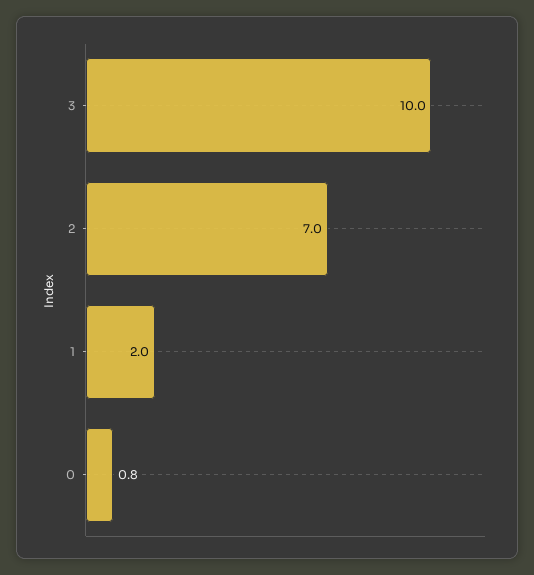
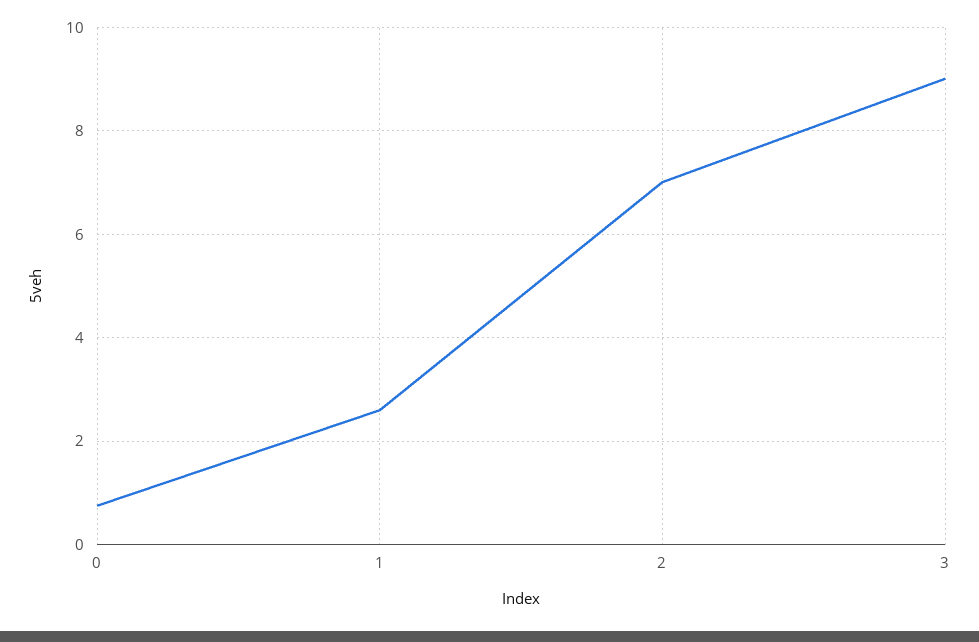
  {
-   "3": 10,
+   "3": 9,
    "2": 7,
-   "1": 2,
+   "1": 2.6,
    "0": 0.8
  }

